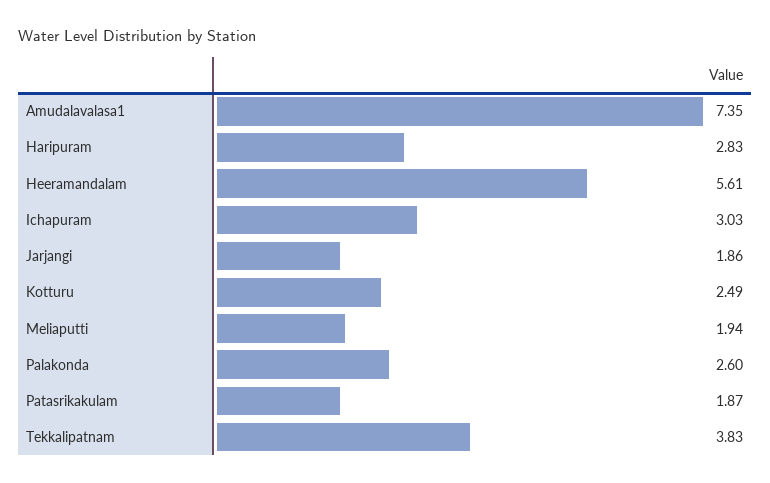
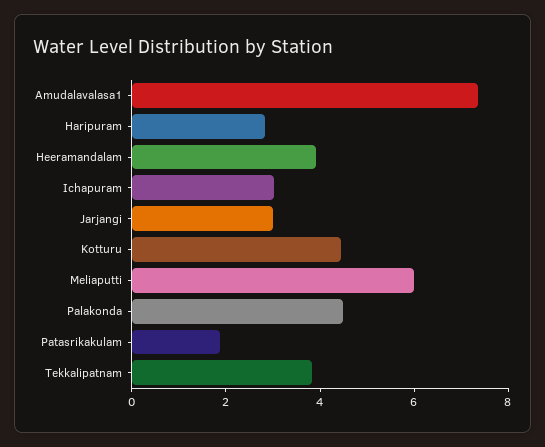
  {
    "Amudalavalasa1": 7.35,
    "Haripuram": 2.83,
-   "Heeramandalam": 5.61,
+   "Heeramandalam": 4,
    "Ichapuram": 3.03,
-   "Jarjangi": 1.86,
+   "Jarjangi": 3,
-   "Kotturu": 2.49,
+   "Kotturu": 4.5,
-   "Meliaputti": 1.94,
+   "Meliaputti": 6,
-   "Palakonda": 2.6,
+   "Palakonda": 4.5,
    "Patasrikakulam": 1.87,
    "Tekkalipatnam": 3.83
  }

